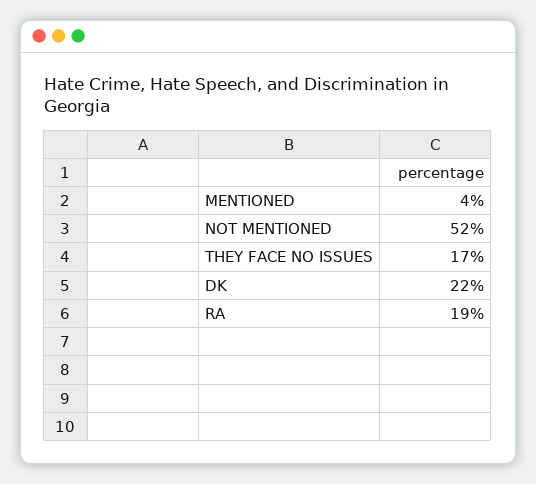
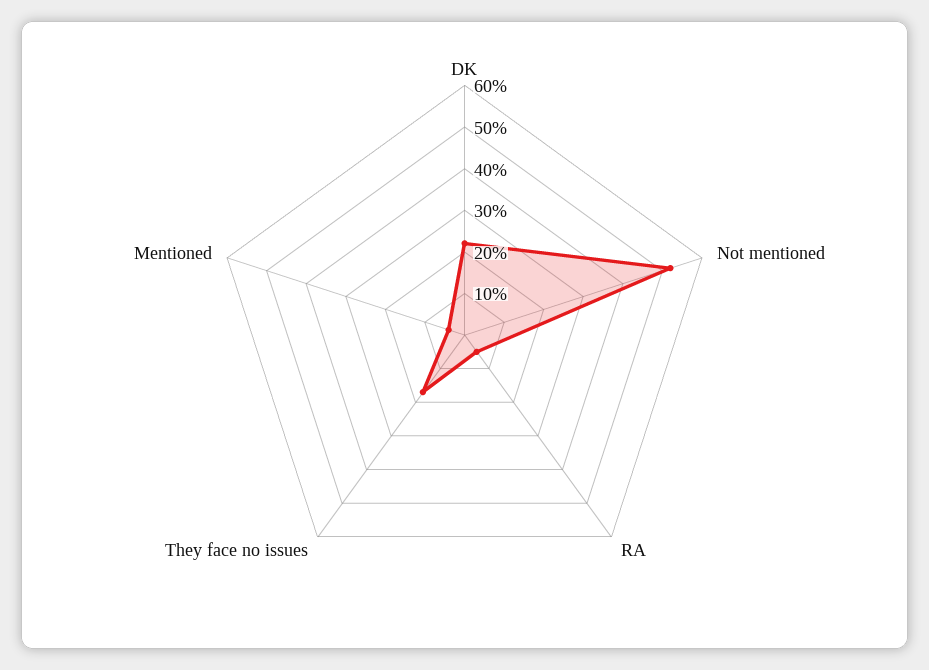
  {
    "MENTIONED": 4,
    "NOT MENTIONED": 52,
    "THEY FACE NO ISSUES": 17,
    "DK": 22,
-   "RA": 19
+   "RA": 5
  }

